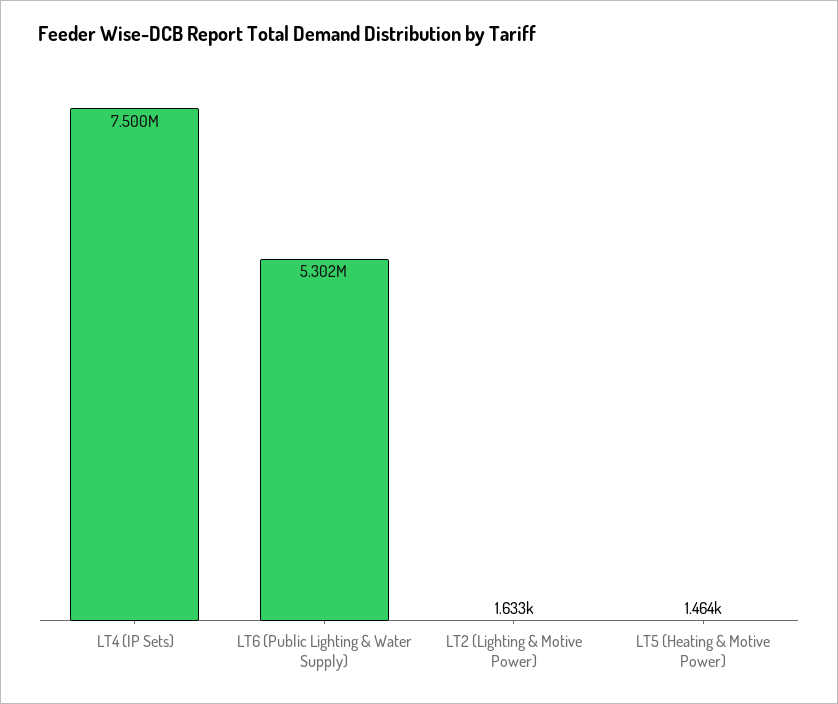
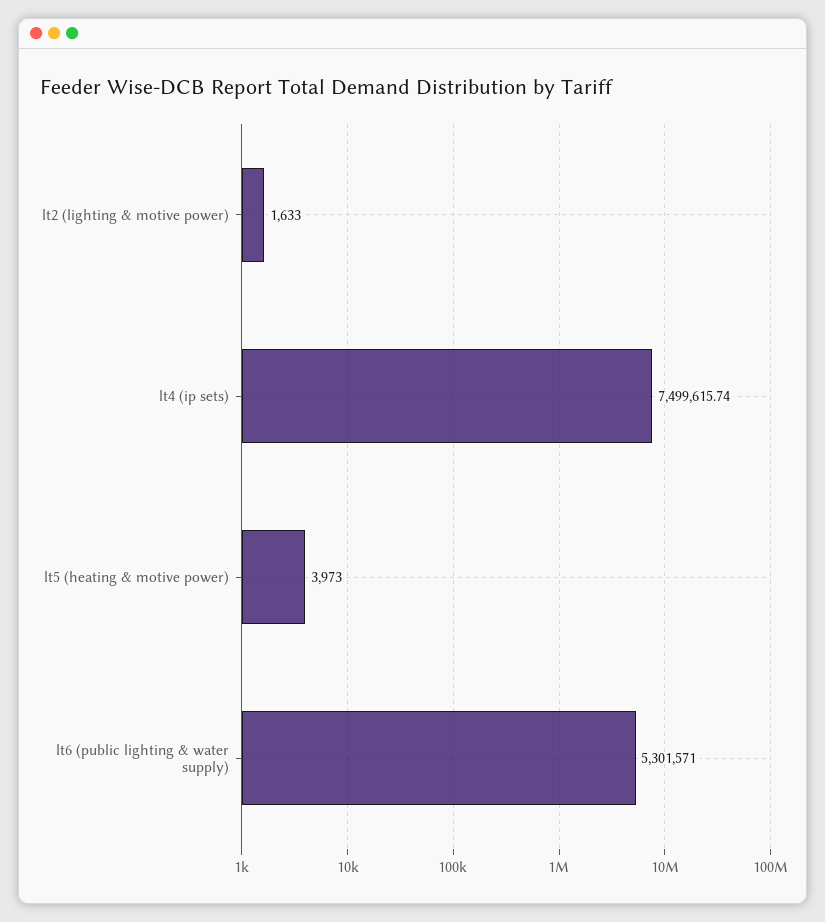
  {
    "LT4 (IP Sets)": 7499615.74,
    "LT6 (Public Lighting & Water Supply)": 5301571,
    "LT2 (Lighting & Motive Power)": 1633,
-   "LT5 (Heating & Motive Power)": 1464
+   "LT5 (Heating & Motive Power)": 3973
  }

